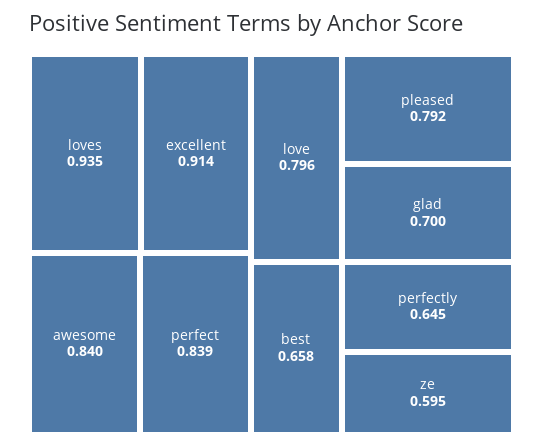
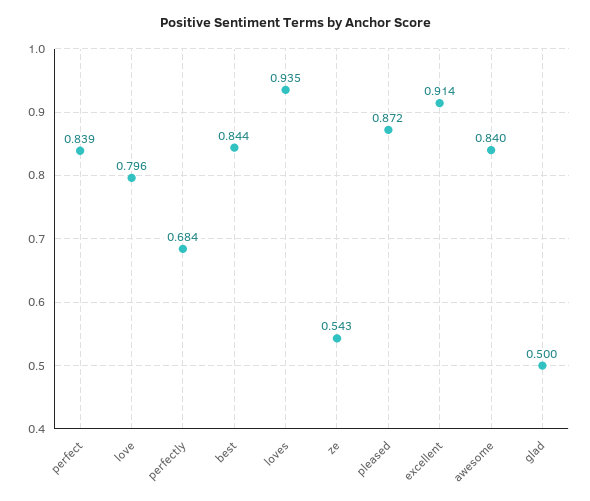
  {
    "loves": 0.935,
    "excellent": 0.914,
    "awesome": 0.84,
    "perfect": 0.839,
    "love": 0.796,
-   "pleased": 0.792,
+   "pleased": 0.872,
-   "glad": 0.7,
+   "glad": 0.5,
-   "best": 0.658,
+   "best": 0.844,
-   "perfectly": 0.645,
+   "perfectly": 0.684,
-   "ze": 0.595
+   "ze": 0.543
  }

